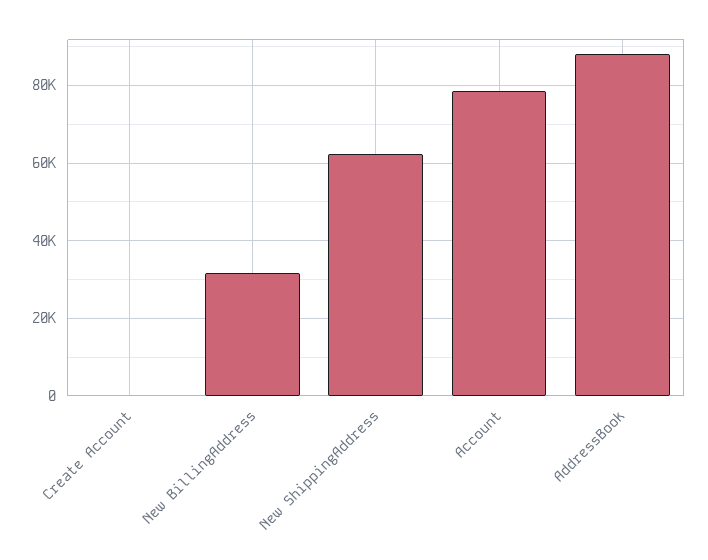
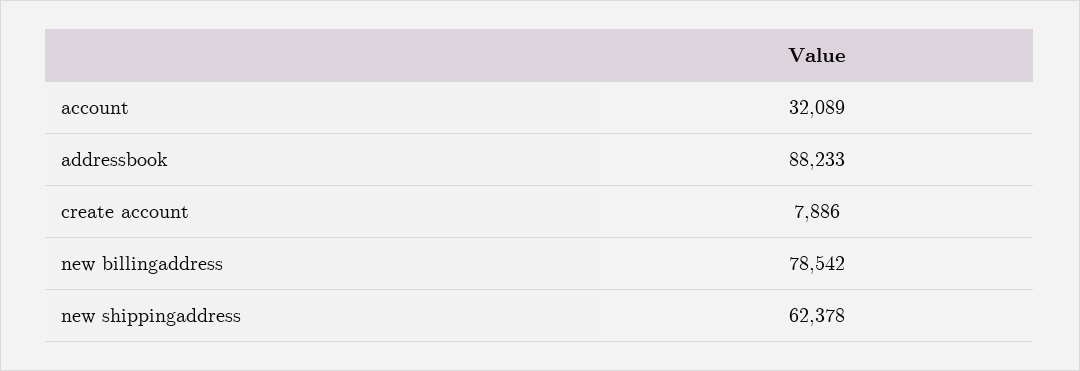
  {
-   "Create Account": 0,
+   "Create Account": 7886,
-   "New BillingAddress": 32000,
+   "New BillingAddress": 78542,
    "New ShippingAddress": 62378,
-   "Account": 78000,
+   "Account": 32089,
    "AddressBook": 88233
  }

